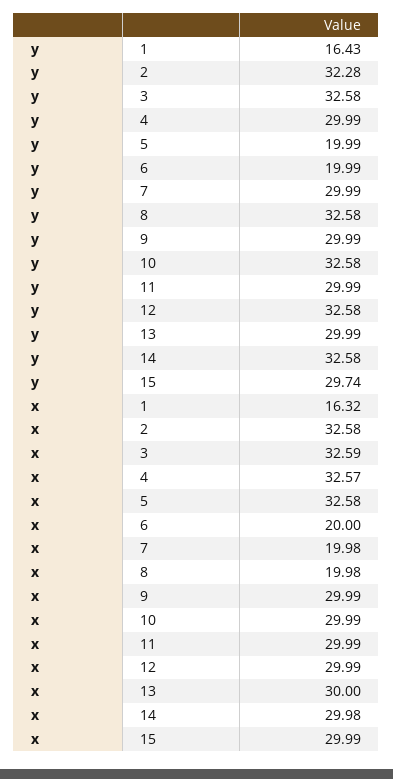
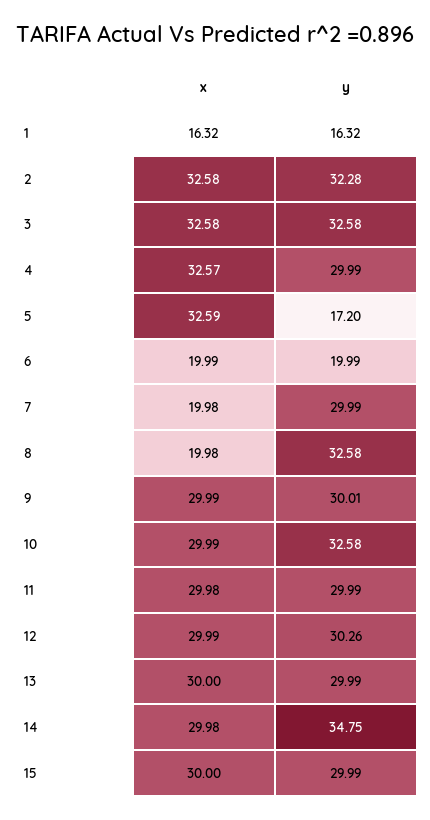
  {
    "y": {
-     "1": 16.43,
+     "1": 16.32,
      "2": 32.28,
      "3": 32.58,
      "4": 29.99,
-     "5": 19.99,
+     "5": 17.2,
      "6": 19.99,
      "7": 29.99,
      "8": 32.58,
-     "9": 29.99,
+     "9": 30.01,
      "10": 32.58,
      "11": 29.99,
-     "12": 32.58,
+     "12": 30.26,
      "13": 29.99,
-     "14": 32.58,
+     "14": 34.75,
-     "15": 29.74
+     "15": 29.99
    },
    "x": {
      "1": 16.32,
      "2": 32.58,
-     "3": 32.59,
+     "3": 32.58,
      "4": 32.57,
-     "5": 32.58,
+     "5": 32.59,
-     "6": 20,
+     "6": 19.99,
      "7": 19.98,
      "8": 19.98,
      "9": 29.99,
      "10": 29.99,
-     "11": 29.99,
+     "11": 29.98,
      "12": 29.99,
      "13": 30,
      "14": 29.98,
-     "15": 29.99
+     "15": 30
    }
  }

